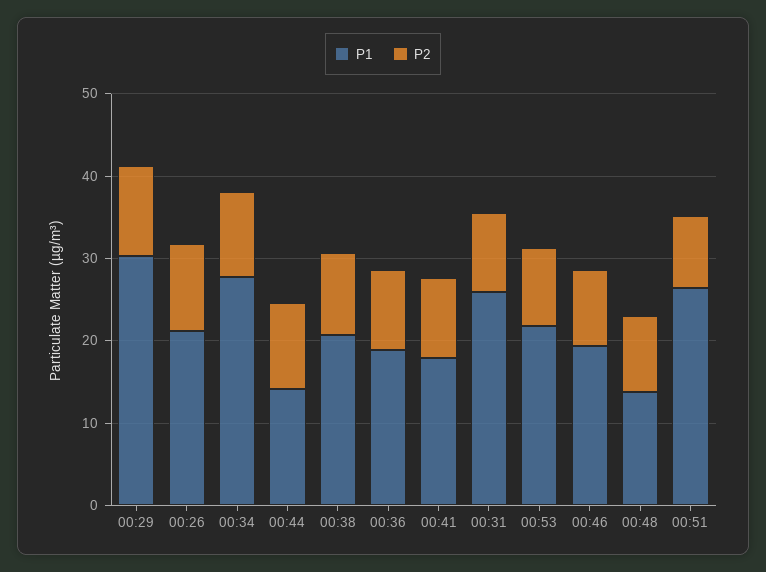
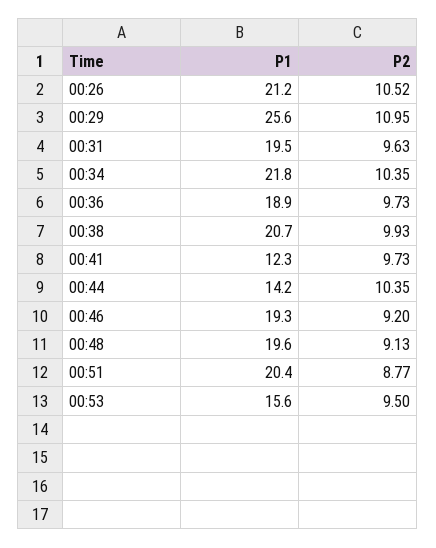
  {
    "P1": {
-     "00:29": 30,
+     "00:29": 25.6,
      "00:26": 21.2,
-     "00:34": 28,
+     "00:34": 21.8,
      "00:44": 14.2,
      "00:38": 20.7,
      "00:36": 18.9,
-     "00:41": 18,
+     "00:41": 12.3,
-     "00:31": 26,
+     "00:31": 19.5,
-     "00:53": 22,
+     "00:53": 15.6,
      "00:46": 19.3,
-     "00:48": 14,
+     "00:48": 19.6,
-     "00:51": 26
+     "00:51": 20.4
    },
    "P2": {
      "00:29": 10.95,
      "00:26": 10.52,
      "00:34": 10.35,
      "00:44": 10.35,
      "00:38": 9.93,
      "00:36": 9.73,
      "00:41": 9.73,
      "00:31": 9.63,
      "00:53": 9.5,
      "00:46": 9.2,
      "00:48": 9.13,
      "00:51": 8.77
    }
  }

